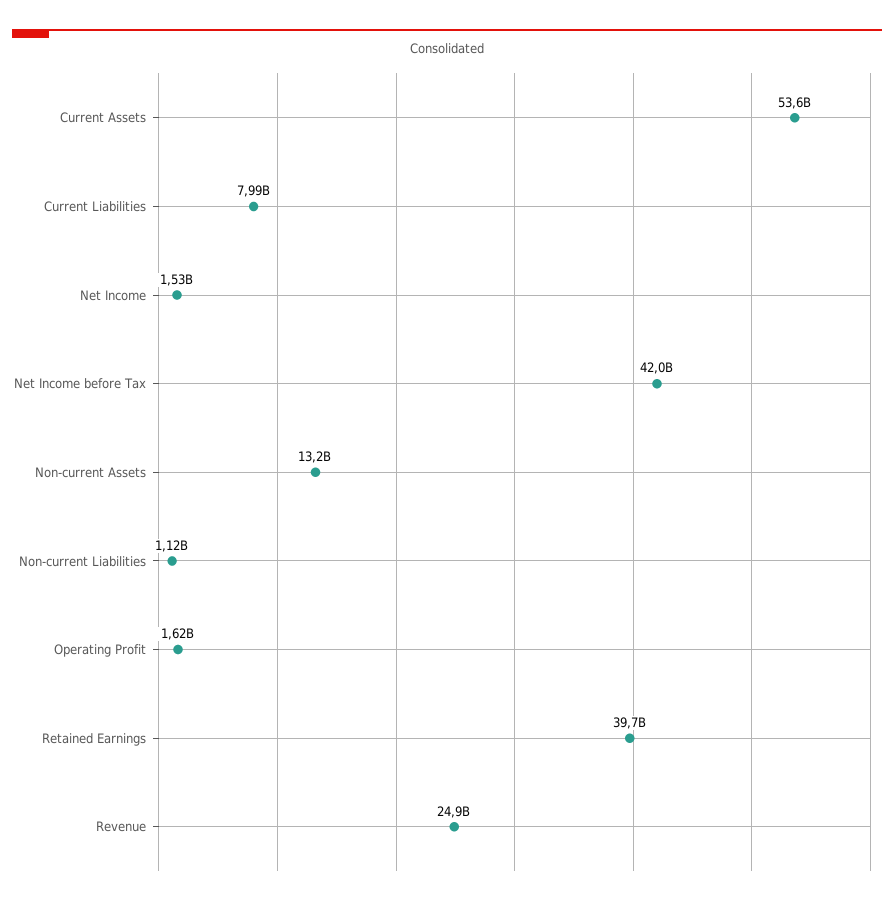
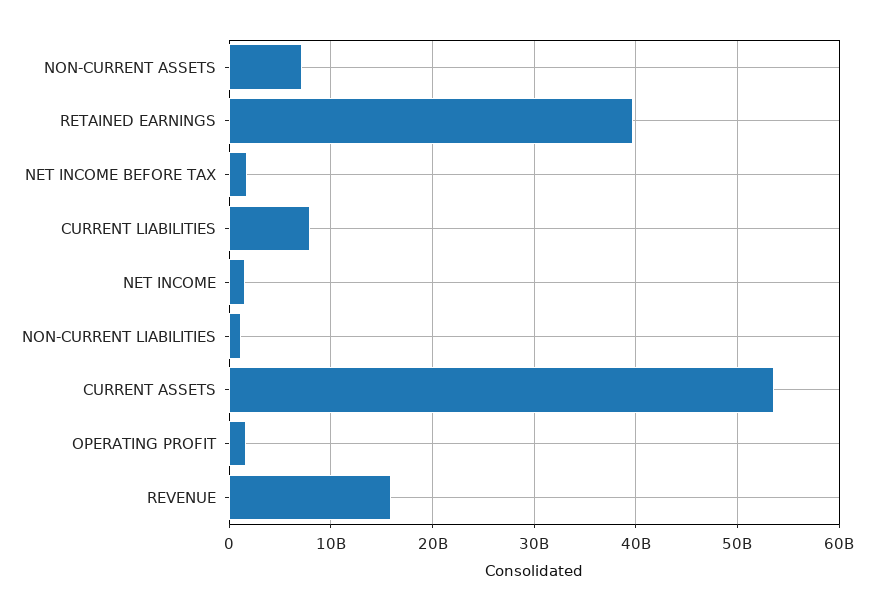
  {
    "Current Assets": 53600000000,
    "Current Liabilities": 7990000000,
    "Net Income": 1530000000,
-   "Net Income before Tax": 42000000000,
+   "Net Income before Tax": 2000000000,
-   "Non-current Assets": 13200000000,
+   "Non-current Assets": 7000000000,
    "Non-current Liabilities": 1120000000,
    "Operating Profit": 1620000000,
    "Retained Earnings": 39700000000,
-   "Revenue": 24900000000
+   "Revenue": 16000000000
  }

